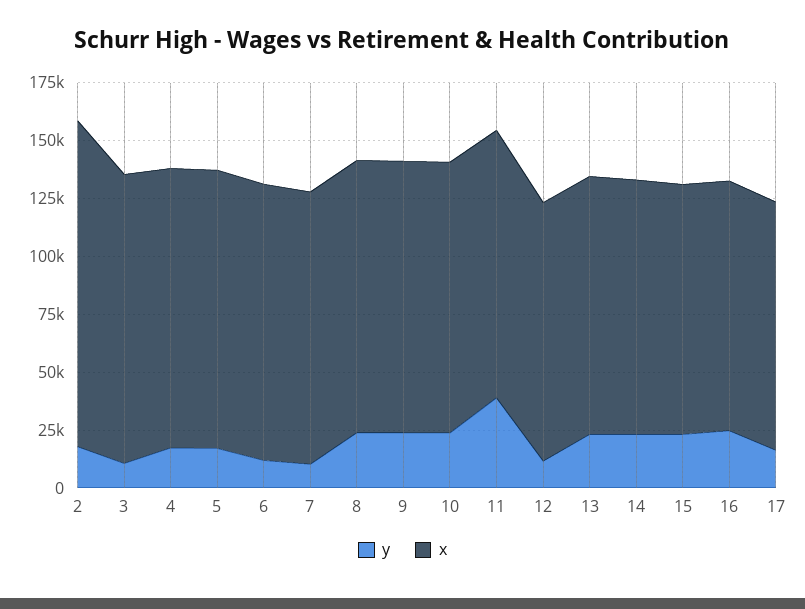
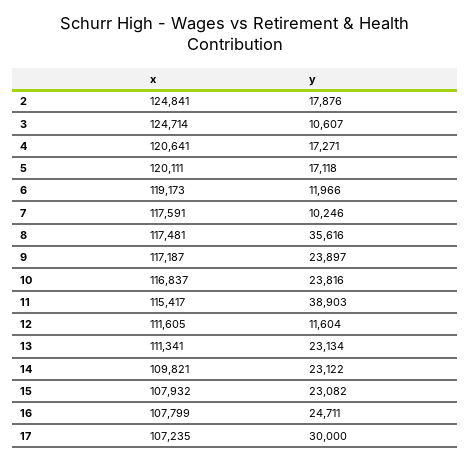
  {
    "y": {
      "2": 17876,
      "3": 10607,
      "4": 17271,
      "5": 17118,
      "6": 11966,
      "7": 10246,
-     "8": 25000,
+     "8": 35616,
      "9": 23897,
      "10": 23816,
      "11": 38903,
      "12": 11604,
      "13": 23134,
      "14": 23122,
      "15": 23082,
      "16": 24711,
-     "17": 15000
+     "17": 30000
    },
    "x": {
-     "2": 140000,
+     "2": 124841,
      "3": 124714,
      "4": 120641,
      "5": 120111,
      "6": 119173,
      "7": 117591,
      "8": 117481,
      "9": 117187,
      "10": 116837,
      "11": 115417,
      "12": 111605,
      "13": 111341,
      "14": 109821,
      "15": 107932,
      "16": 107799,
      "17": 107235
    }
  }

